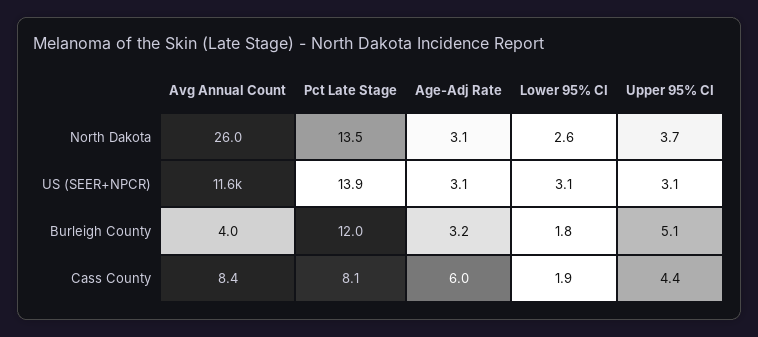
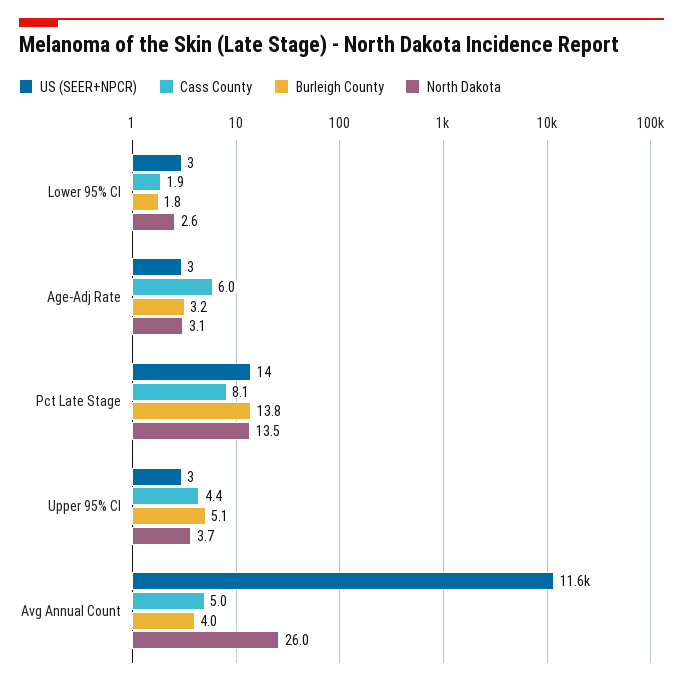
  {
    "North Dakota": {
      "Avg Annual Count": 26,
      "Pct Late Stage": 13.5,
      "Age-Adj Rate": 3.1,
      "Lower 95% CI": 2.6,
      "Upper 95% CI": 3.7
    },
    "US (SEER+NPCR)": {
      "Avg Annual Count": 11600,
      "Pct Late Stage": 13.9,
      "Age-Adj Rate": 3.1,
      "Lower 95% CI": 3.1,
      "Upper 95% CI": 3.1
    },
    "Burleigh County": {
      "Avg Annual Count": 4,
-     "Pct Late Stage": 12,
+     "Pct Late Stage": 13.8,
      "Age-Adj Rate": 3.2,
      "Lower 95% CI": 1.8,
      "Upper 95% CI": 5.1
    },
    "Cass County": {
-     "Avg Annual Count": 8.4,
+     "Avg Annual Count": 5,
      "Pct Late Stage": 8.1,
      "Age-Adj Rate": 6,
      "Lower 95% CI": 1.9,
      "Upper 95% CI": 4.4
    }
  }

